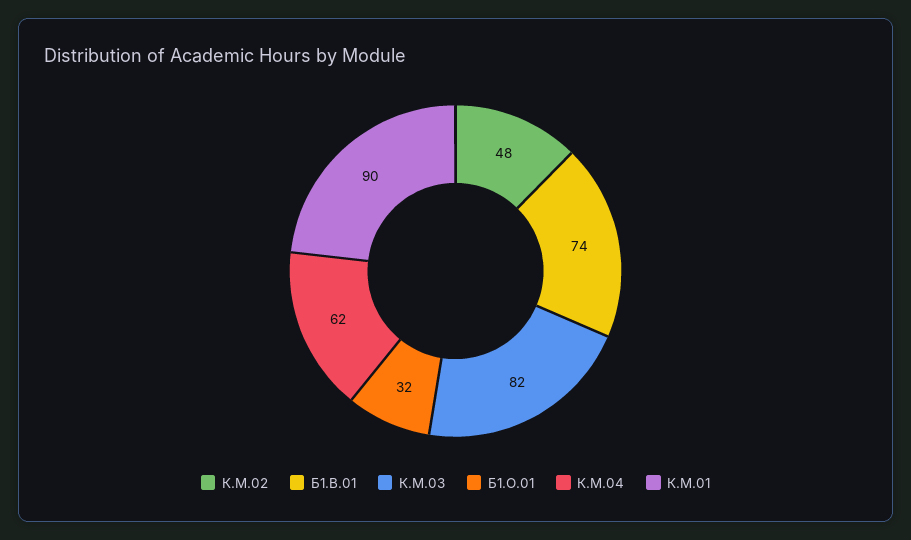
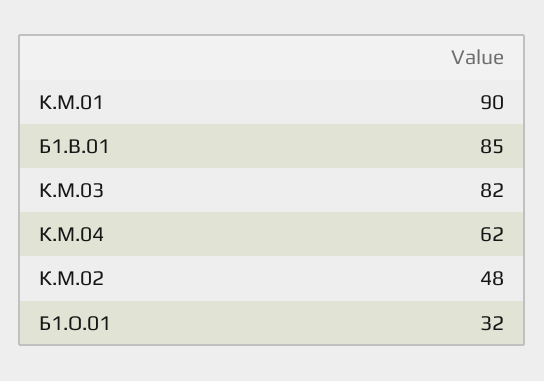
  {
    "К.М.02": 48,
-   "Б1.В.01": 74,
+   "Б1.В.01": 85,
    "К.М.03": 82,
    "Б1.О.01": 32,
    "К.М.04": 62,
    "К.М.01": 90
  }

